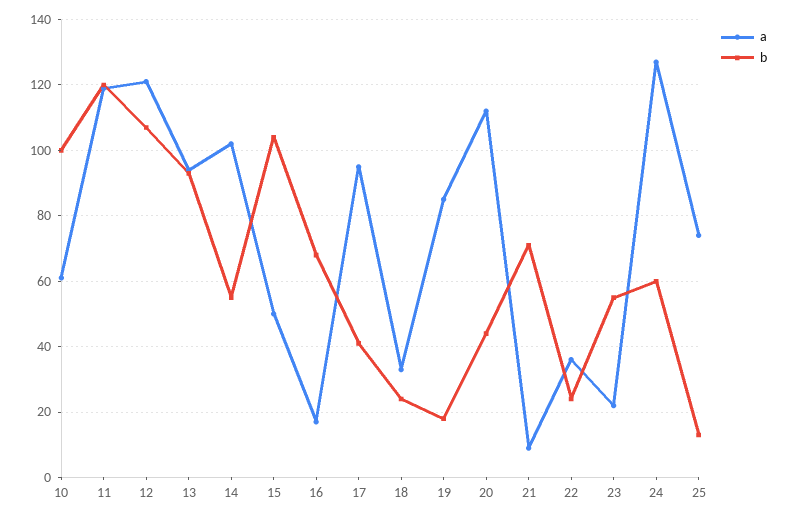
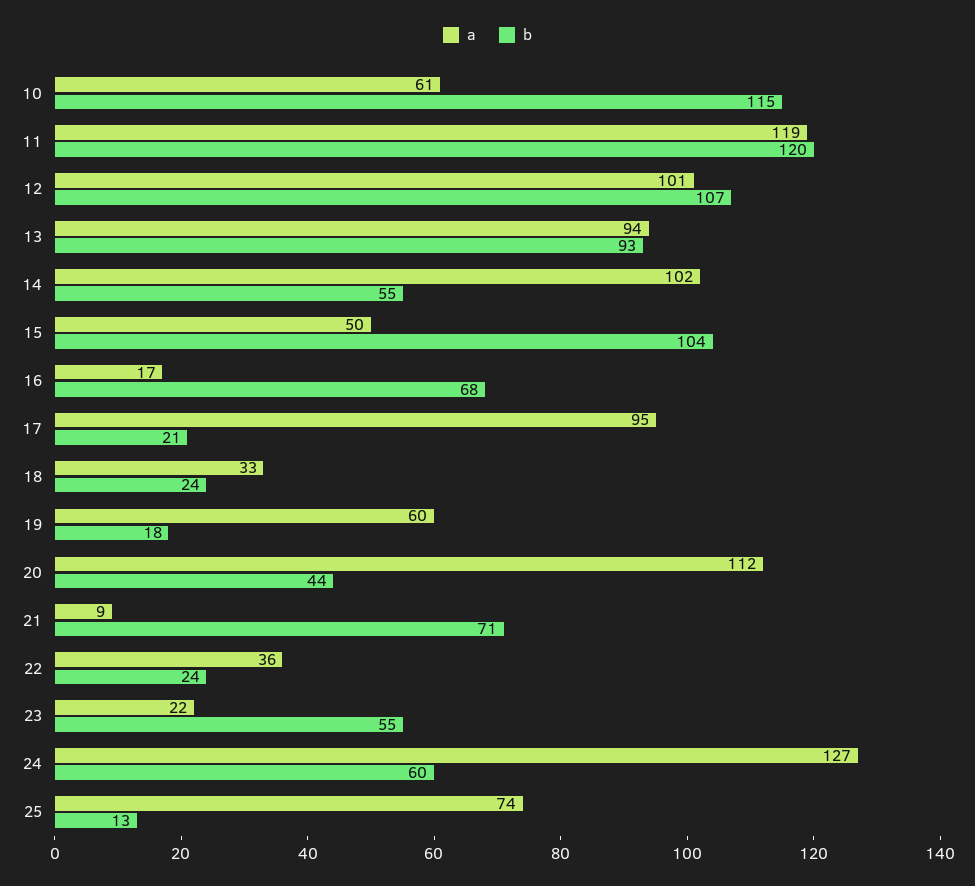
  {
    "a": {
      "10": 61,
      "11": 119,
-     "12": 120,
+     "12": 101,
      "13": 94,
      "14": 102,
      "15": 50,
      "16": 17,
      "17": 95,
      "18": 33,
-     "19": 85,
+     "19": 60,
      "20": 112,
      "21": 9,
      "22": 36,
      "23": 22,
      "24": 127,
      "25": 74
    },
    "b": {
-     "10": 100,
+     "10": 115,
      "11": 120,
      "12": 107,
      "13": 93,
      "14": 55,
      "15": 104,
      "16": 68,
-     "17": 40,
+     "17": 21,
      "18": 24,
      "19": 18,
      "20": 44,
      "21": 71,
      "22": 24,
      "23": 55,
      "24": 60,
      "25": 13
    }
  }

